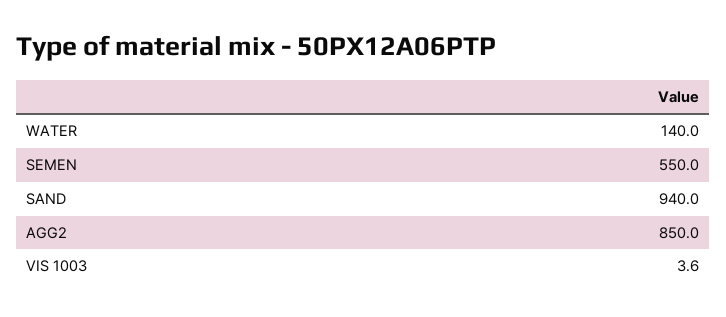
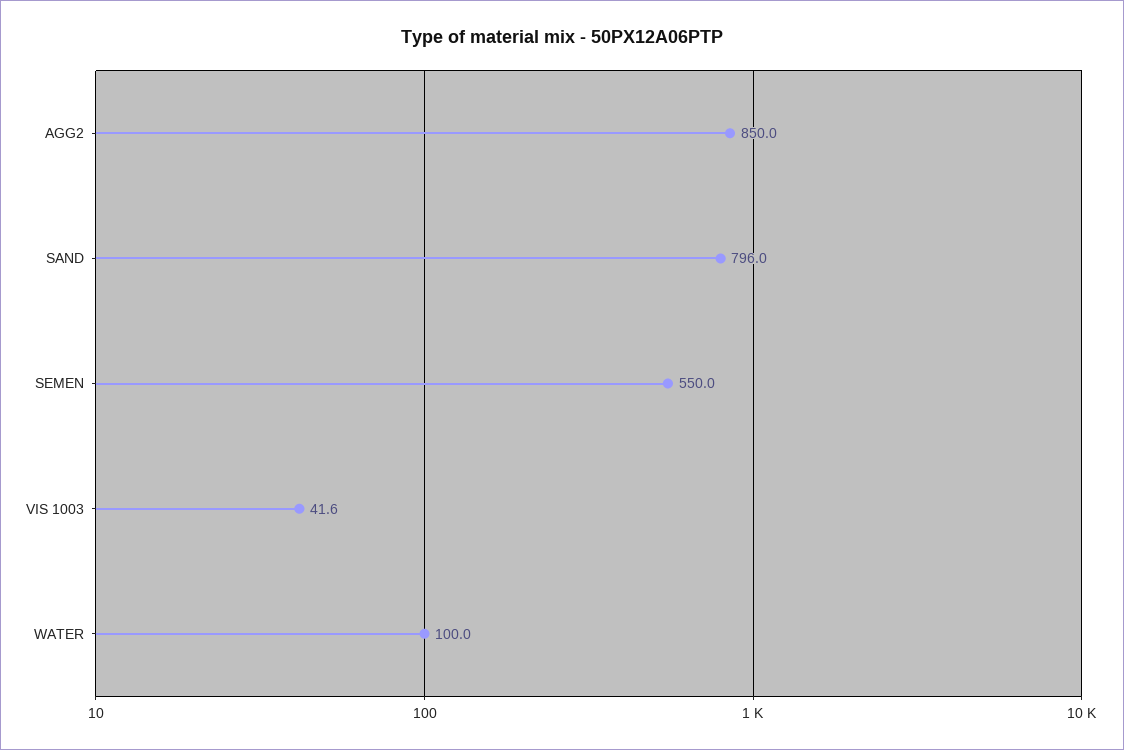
  {
-   "WATER": 140,
+   "WATER": 100,
    "SEMEN": 550,
-   "SAND": 940,
+   "SAND": 796,
    "AGG2": 850,
-   "VIS 1003": 3.6
+   "VIS 1003": 41.6
  }

